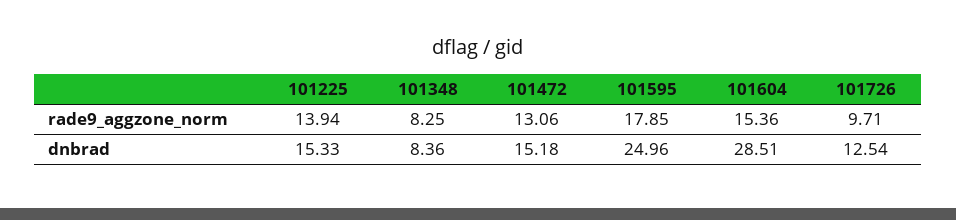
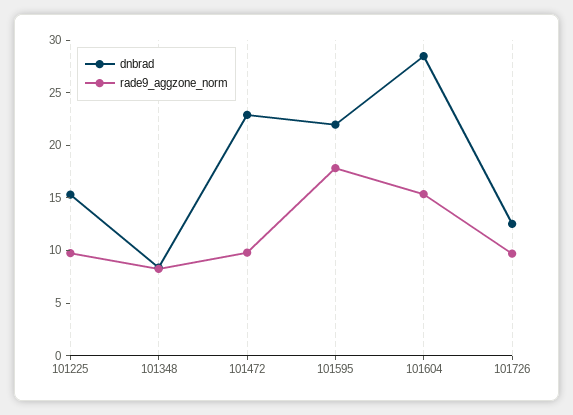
  {
    "rade9_aggzone_norm": {
-     "101225": 13.94,
+     "101225": 10,
      "101348": 8.25,
-     "101472": 13.06,
+     "101472": 10,
      "101595": 17.85,
      "101604": 15.36,
      "101726": 9.71
    },
    "dnbrad": {
      "101225": 15.33,
      "101348": 8.36,
-     "101472": 15.18,
+     "101472": 23,
-     "101595": 24.96,
+     "101595": 22,
      "101604": 28.51,
      "101726": 12.54
    }
  }

